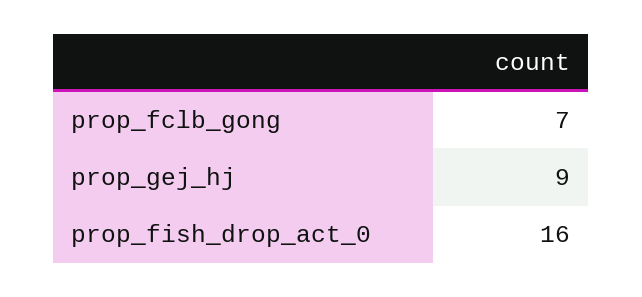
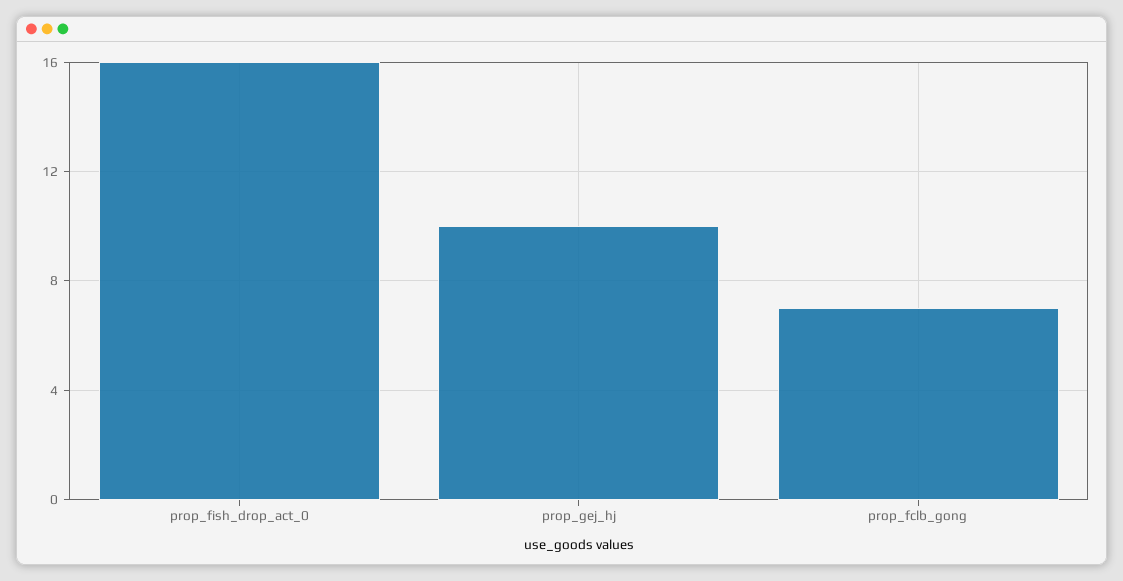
  {
    "prop_fclb_gong": 7,
-   "prop_gej_hj": 9,
+   "prop_gej_hj": 10,
    "prop_fish_drop_act_0": 16
  }

